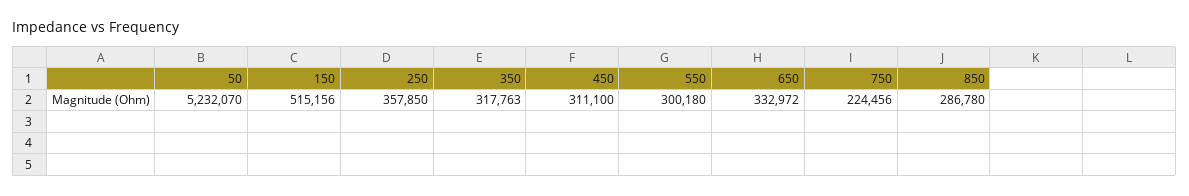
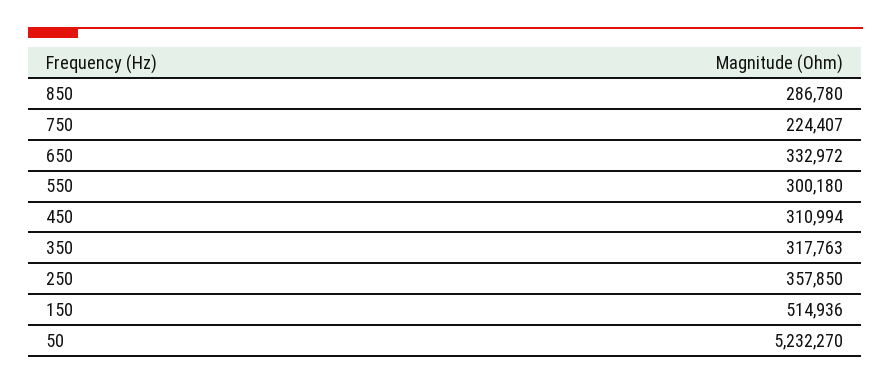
  {
-   "50": 5232070,
+   "50": 5232270,
-   "150": 515156,
+   "150": 514936,
    "250": 357850,
    "350": 317763,
-   "450": 311100,
+   "450": 310994,
    "550": 300180,
    "650": 332972,
-   "750": 224456,
+   "750": 224407,
    "850": 286780
  }

